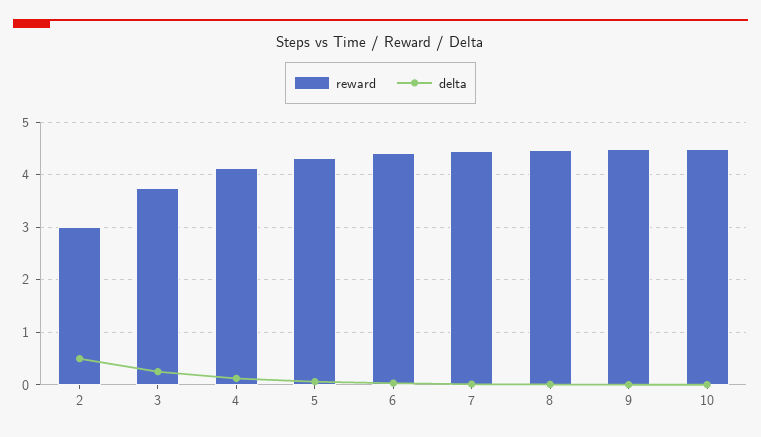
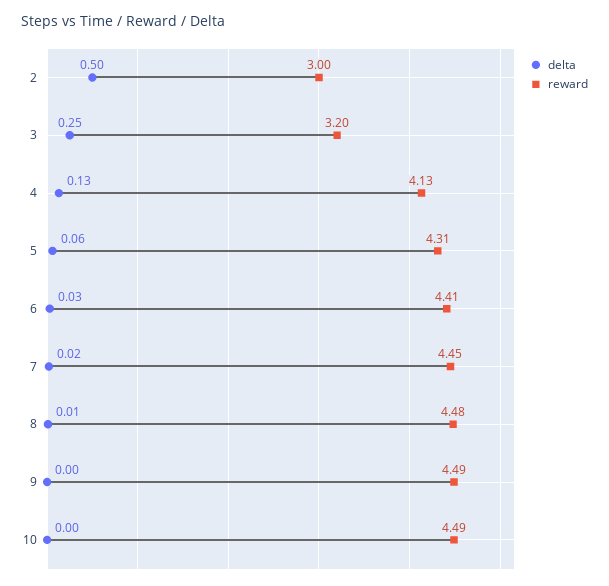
  {
    "reward": {
      "2": 3,
-     "3": 3.8,
+     "3": 3.2,
      "4": 4.13,
      "5": 4.31,
      "6": 4.41,
      "7": 4.45,
      "8": 4.48,
      "9": 4.49,
      "10": 4.49
    },
    "delta": {
      "2": 0.5,
      "3": 0.25,
      "4": 0.13,
      "5": 0.06,
      "6": 0.03,
      "7": 0.02,
      "8": 0.01,
      "9": 0,
      "10": 0
    }
  }

